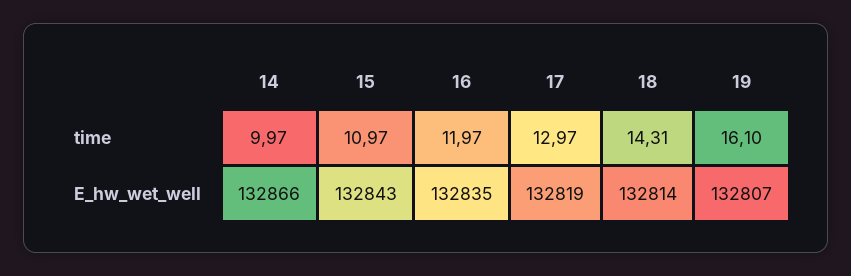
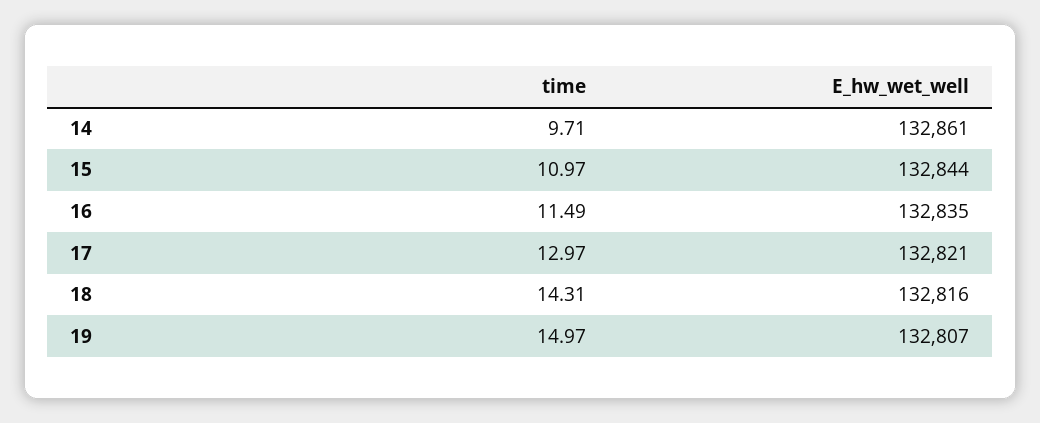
  {
    "14": {
-     "time": 9.97,
+     "time": 9.71,
-     "E_hw_wet_well": 132866
+     "E_hw_wet_well": 132861
    },
    "15": {
      "time": 10.97,
-     "E_hw_wet_well": 132843
+     "E_hw_wet_well": 132844
    },
    "16": {
-     "time": 11.97,
+     "time": 11.49,
      "E_hw_wet_well": 132835
    },
    "17": {
      "time": 12.97,
-     "E_hw_wet_well": 132819
+     "E_hw_wet_well": 132821
    },
    "18": {
      "time": 14.31,
-     "E_hw_wet_well": 132814
+     "E_hw_wet_well": 132816
    },
    "19": {
-     "time": 16.1,
+     "time": 14.97,
      "E_hw_wet_well": 132807
    }
  }

